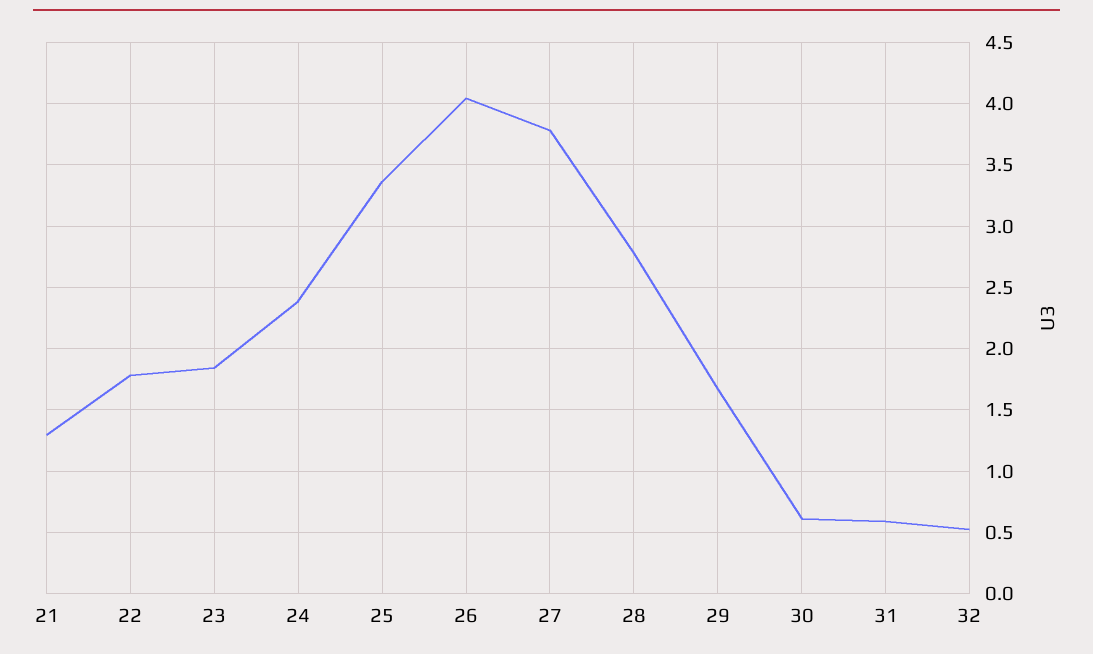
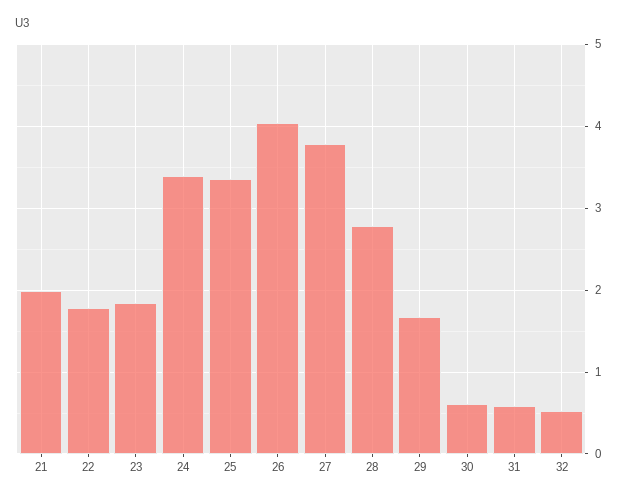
  {
-   "21": 1.3,
+   "21": 2,
    "22": 1.8,
    "23": 1.85,
-   "24": 2.4,
+   "24": 3.4,
    "25": 3.35,
    "26": 4.05,
    "27": 3.8,
    "28": 2.8,
    "29": 1.65,
    "30": 0.6,
    "31": 0.6,
    "32": 0.55
  }

